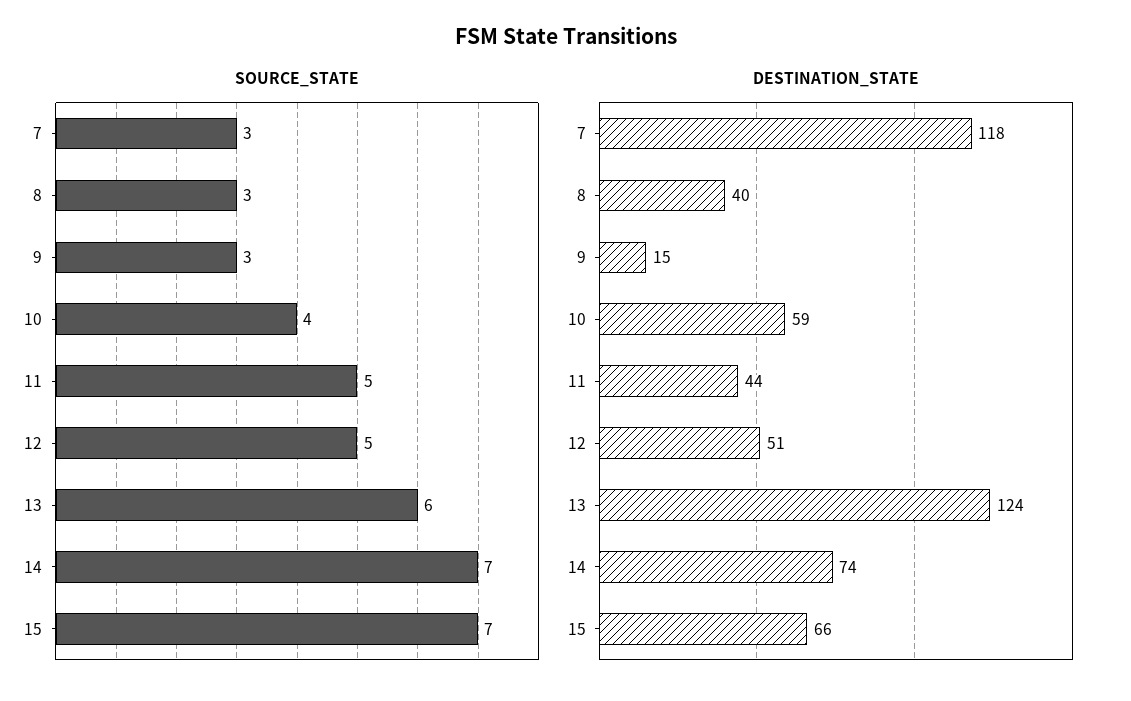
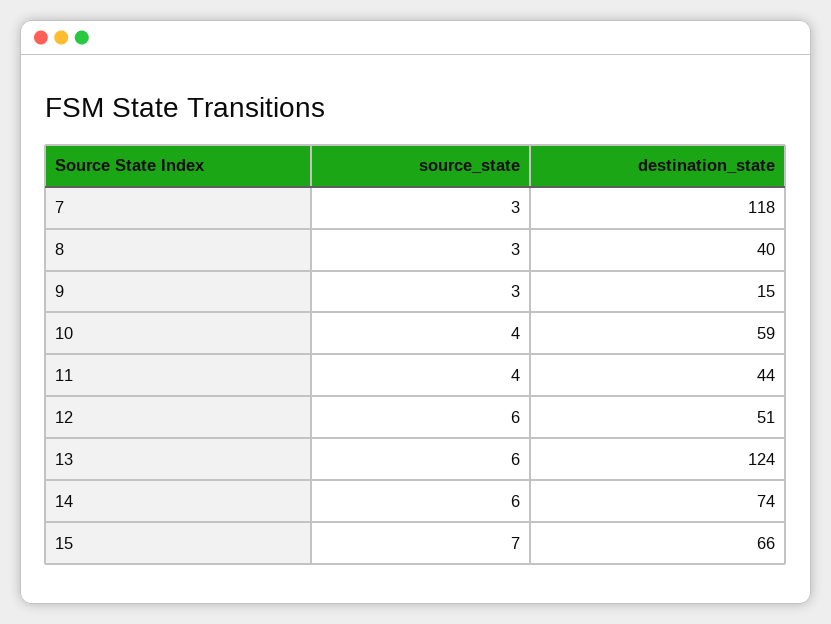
  {
    "SOURCE_STATE": {
      "7": 3,
      "8": 3,
      "9": 3,
      "10": 4,
-     "11": 5,
+     "11": 4,
-     "12": 5,
+     "12": 6,
      "13": 6,
-     "14": 7,
+     "14": 6,
      "15": 7
    },
    "DESTINATION_STATE": {
      "7": 118,
      "8": 40,
      "9": 15,
      "10": 59,
      "11": 44,
      "12": 51,
      "13": 124,
      "14": 74,
      "15": 66
    }
  }

